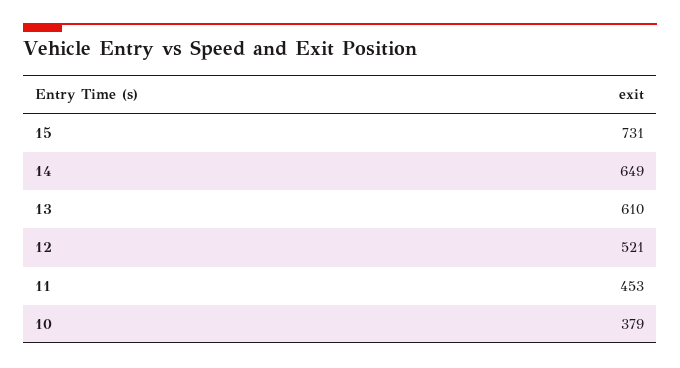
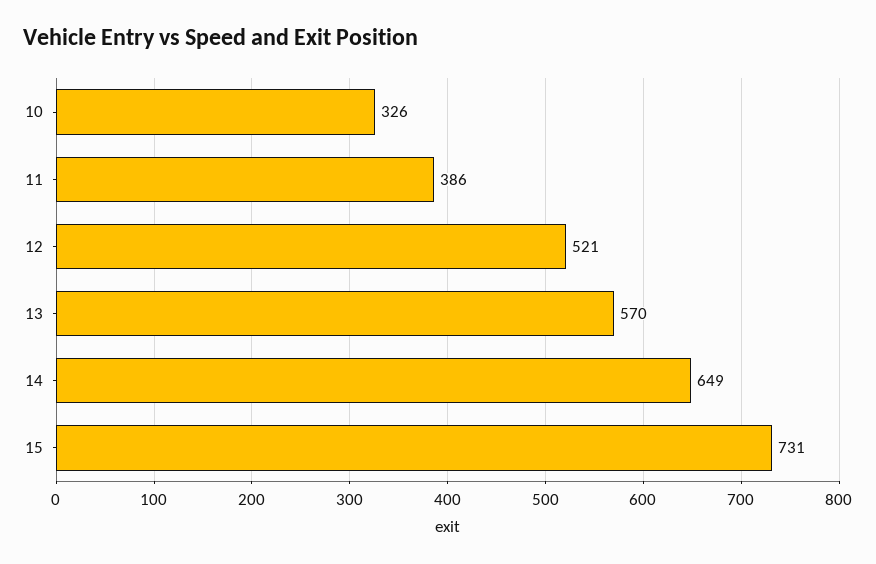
  {
    "15": 731,
    "14": 649,
-   "13": 610,
+   "13": 570,
    "12": 521,
-   "11": 453,
+   "11": 386,
-   "10": 379
+   "10": 326
  }

